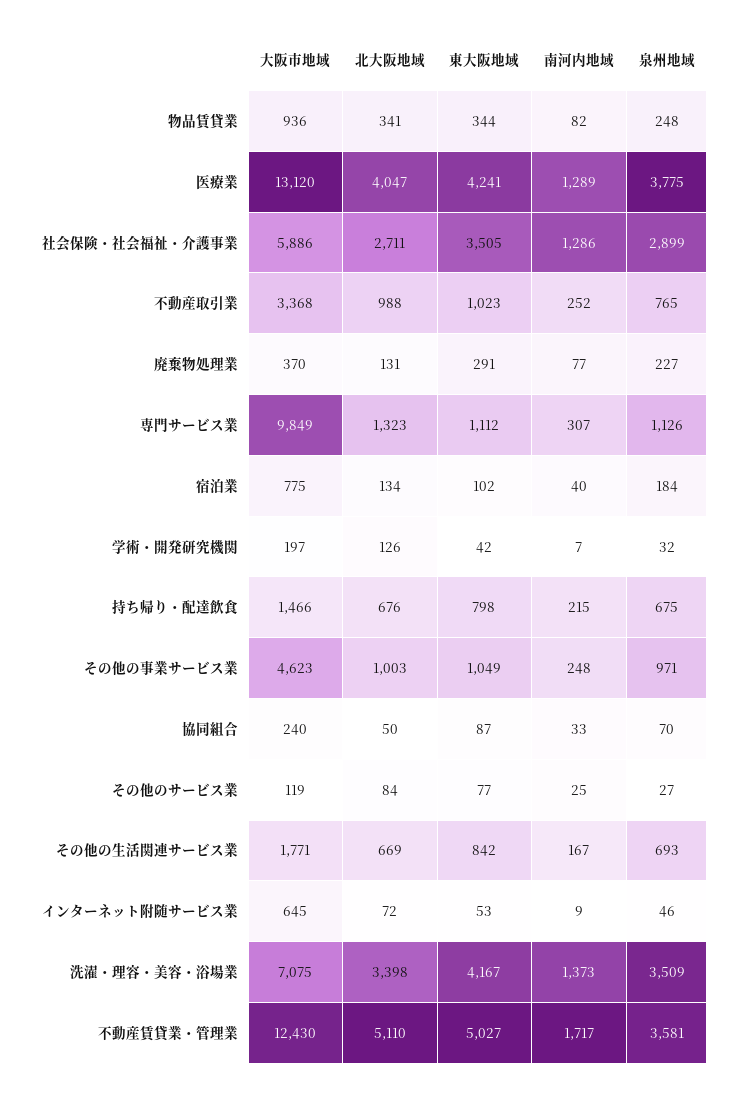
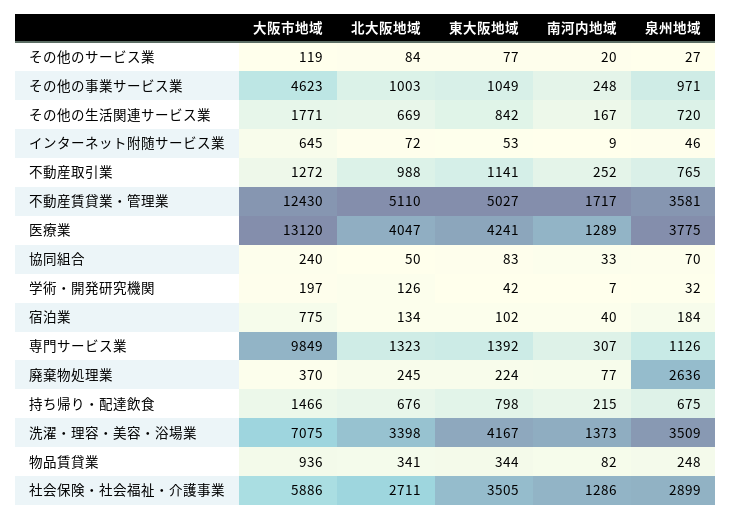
  {
    "大阪市地域": {
      "物品賃貸業": 936,
      "医療業": 13120,
      "社会保険・社会福祉・介護事業": 5886,
-     "不動産取引業": 3368,
+     "不動産取引業": 1272,
      "廃棄物処理業": 370,
      "専門サービス業": 9849,
      "宿泊業": 775,
      "学術・開発研究機関": 197,
      "持ち帰り・配達飲食": 1466,
      "その他の事業サービス業": 4623,
      "協同組合": 240,
      "その他のサービス業": 119,
      "その他の生活関連サービス業": 1771,
      "インターネット附随サービス業": 645,
      "洗濯・理容・美容・浴場業": 7075,
      "不動産賃貸業・管理業": 12430
    },
    "北大阪地域": {
      "物品賃貸業": 341,
      "医療業": 4047,
      "社会保険・社会福祉・介護事業": 2711,
      "不動産取引業": 988,
-     "廃棄物処理業": 131,
+     "廃棄物処理業": 245,
      "専門サービス業": 1323,
      "宿泊業": 134,
      "学術・開発研究機関": 126,
      "持ち帰り・配達飲食": 676,
      "その他の事業サービス業": 1003,
      "協同組合": 50,
      "その他のサービス業": 84,
      "その他の生活関連サービス業": 669,
      "インターネット附随サービス業": 72,
      "洗濯・理容・美容・浴場業": 3398,
      "不動産賃貸業・管理業": 5110
    },
    "東大阪地域": {
      "物品賃貸業": 344,
      "医療業": 4241,
      "社会保険・社会福祉・介護事業": 3505,
-     "不動産取引業": 1023,
+     "不動産取引業": 1141,
-     "廃棄物処理業": 291,
+     "廃棄物処理業": 224,
-     "専門サービス業": 1112,
+     "専門サービス業": 1392,
      "宿泊業": 102,
      "学術・開発研究機関": 42,
      "持ち帰り・配達飲食": 798,
      "その他の事業サービス業": 1049,
-     "協同組合": 87,
+     "協同組合": 83,
      "その他のサービス業": 77,
      "その他の生活関連サービス業": 842,
      "インターネット附随サービス業": 53,
      "洗濯・理容・美容・浴場業": 4167,
      "不動産賃貸業・管理業": 5027
    },
    "南河内地域": {
      "物品賃貸業": 82,
      "医療業": 1289,
      "社会保険・社会福祉・介護事業": 1286,
      "不動産取引業": 252,
      "廃棄物処理業": 77,
      "専門サービス業": 307,
      "宿泊業": 40,
      "学術・開発研究機関": 7,
      "持ち帰り・配達飲食": 215,
      "その他の事業サービス業": 248,
      "協同組合": 33,
-     "その他のサービス業": 25,
+     "その他のサービス業": 20,
      "その他の生活関連サービス業": 167,
      "インターネット附随サービス業": 9,
      "洗濯・理容・美容・浴場業": 1373,
      "不動産賃貸業・管理業": 1717
    },
    "泉州地域": {
      "物品賃貸業": 248,
      "医療業": 3775,
      "社会保険・社会福祉・介護事業": 2899,
      "不動産取引業": 765,
-     "廃棄物処理業": 227,
+     "廃棄物処理業": 2636,
      "専門サービス業": 1126,
      "宿泊業": 184,
      "学術・開発研究機関": 32,
      "持ち帰り・配達飲食": 675,
      "その他の事業サービス業": 971,
      "協同組合": 70,
      "その他のサービス業": 27,
-     "その他の生活関連サービス業": 693,
+     "その他の生活関連サービス業": 720,
      "インターネット附随サービス業": 46,
      "洗濯・理容・美容・浴場業": 3509,
      "不動産賃貸業・管理業": 3581
    }
  }

